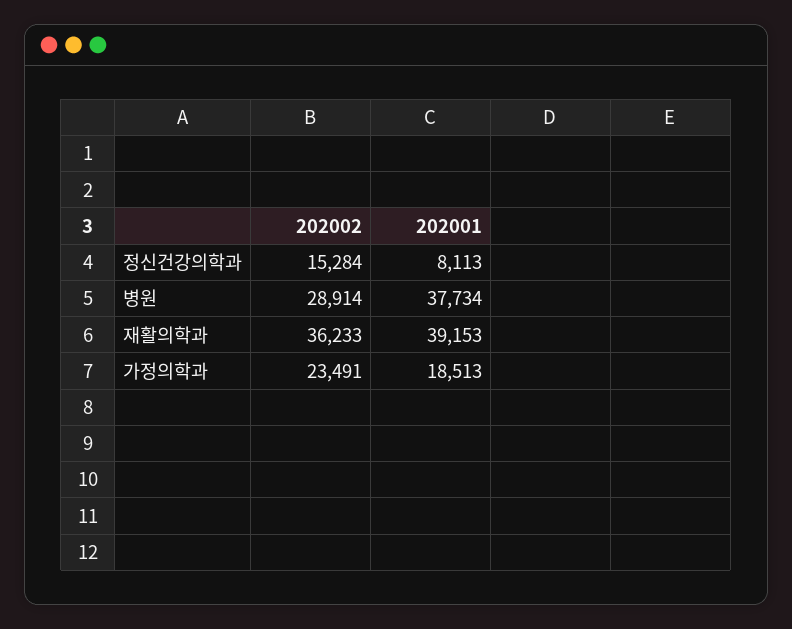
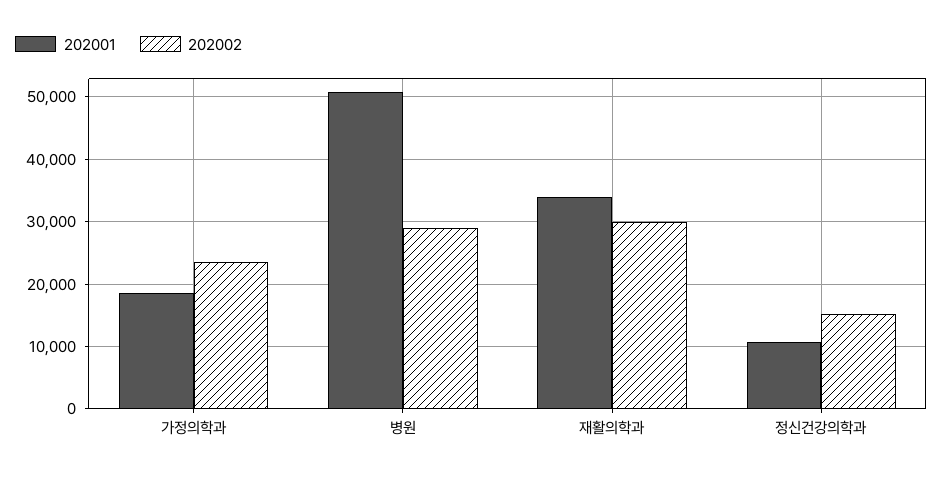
  {
    "202002": {
      "정신건강의학과": 15284,
      "병원": 28914,
-     "재활의학과": 36233,
+     "재활의학과": 30000,
      "가정의학과": 23491
    },
    "202001": {
-     "정신건강의학과": 8113,
+     "정신건강의학과": 11000,
-     "병원": 37734,
+     "병원": 51000,
-     "재활의학과": 39153,
+     "재활의학과": 34000,
      "가정의학과": 18513
    }
  }

